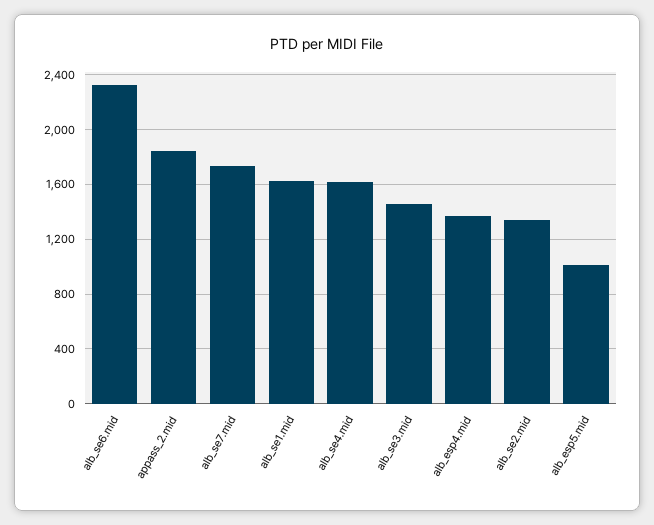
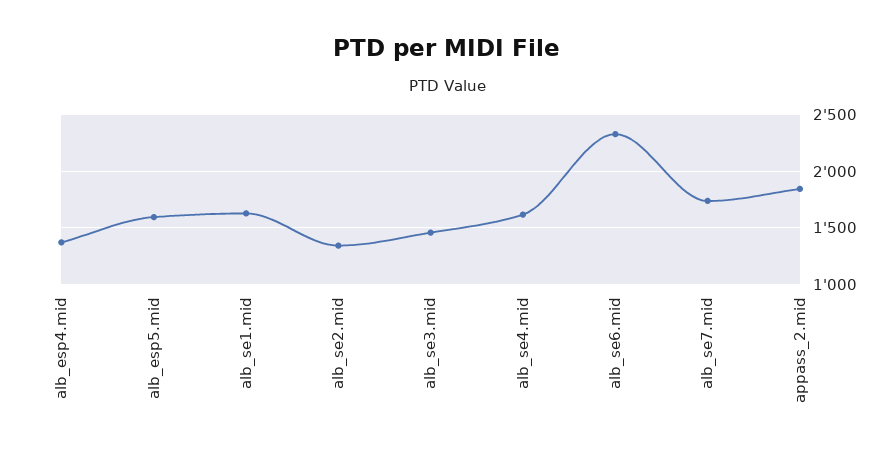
  {
    "alb_se6.mid": 2350,
    "appass_2.mid": 1850,
    "alb_se7.mid": 1750,
    "alb_se1.mid": 1650,
    "alb_se4.mid": 1600,
    "alb_se3.mid": 1450,
    "alb_esp4.mid": 1350,
    "alb_se2.mid": 1350,
-   "alb_esp5.mid": 1000
+   "alb_esp5.mid": 1600
  }

